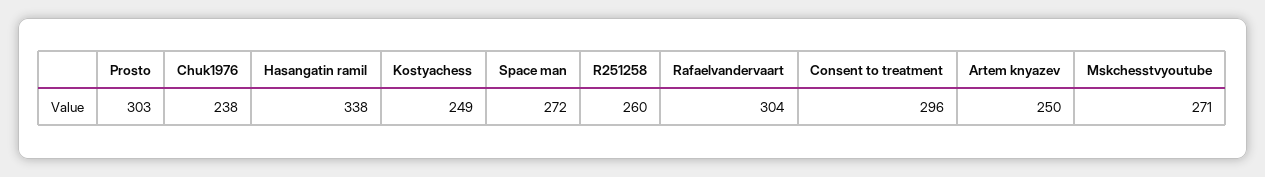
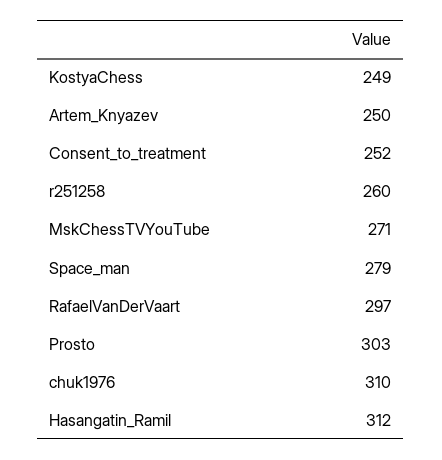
  {
    "Prosto": 303,
-   "Chuk1976": 238,
+   "Chuk1976": 310,
-   "Hasangatin ramil": 338,
+   "Hasangatin ramil": 312,
    "Kostyachess": 249,
-   "Space man": 272,
+   "Space man": 279,
    "R251258": 260,
-   "Rafaelvandervaart": 304,
+   "Rafaelvandervaart": 297,
-   "Consent to treatment": 296,
+   "Consent to treatment": 252,
    "Artem knyazev": 250,
    "Mskchesstvyoutube": 271
  }

